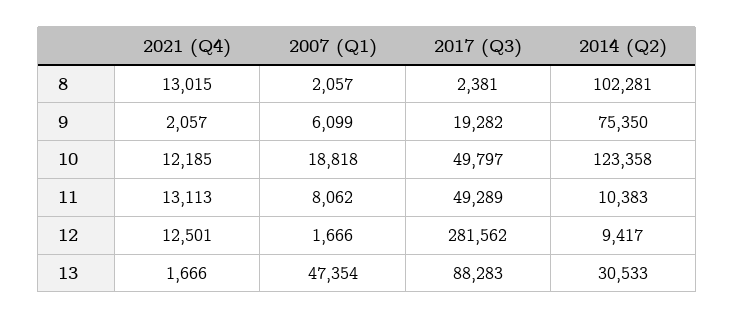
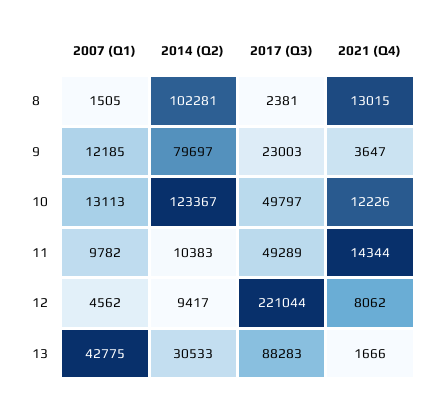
  {
    "2021 (Q4)": {
      "8": 13015,
-     "9": 2057,
+     "9": 3647,
-     "10": 12185,
+     "10": 12226,
-     "11": 13113,
+     "11": 14344,
-     "12": 12501,
+     "12": 8062,
      "13": 1666
    },
    "2007 (Q1)": {
-     "8": 2057,
+     "8": 1505,
-     "9": 6099,
+     "9": 12185,
-     "10": 18818,
+     "10": 13113,
-     "11": 8062,
+     "11": 9782,
-     "12": 1666,
+     "12": 4562,
-     "13": 47354
+     "13": 42775
    },
    "2017 (Q3)": {
      "8": 2381,
-     "9": 19282,
+     "9": 23003,
      "10": 49797,
      "11": 49289,
-     "12": 281562,
+     "12": 221044,
      "13": 88283
    },
    "2014 (Q2)": {
      "8": 102281,
-     "9": 75350,
+     "9": 79697,
-     "10": 123358,
+     "10": 123367,
      "11": 10383,
      "12": 9417,
      "13": 30533
    }
  }

